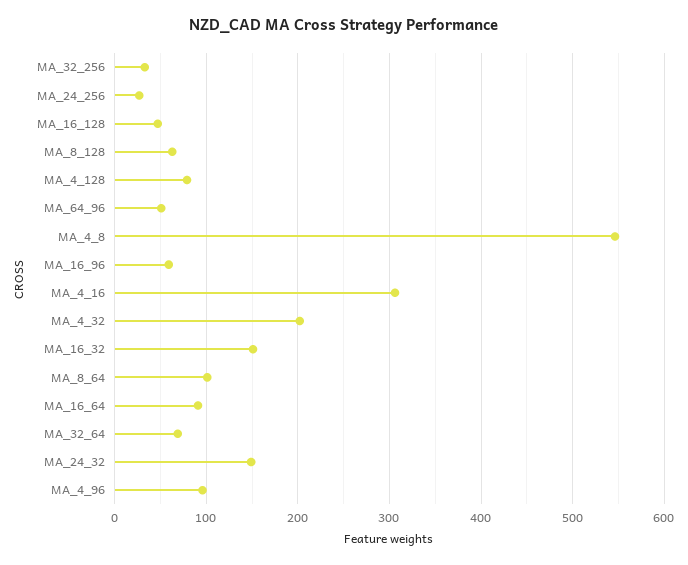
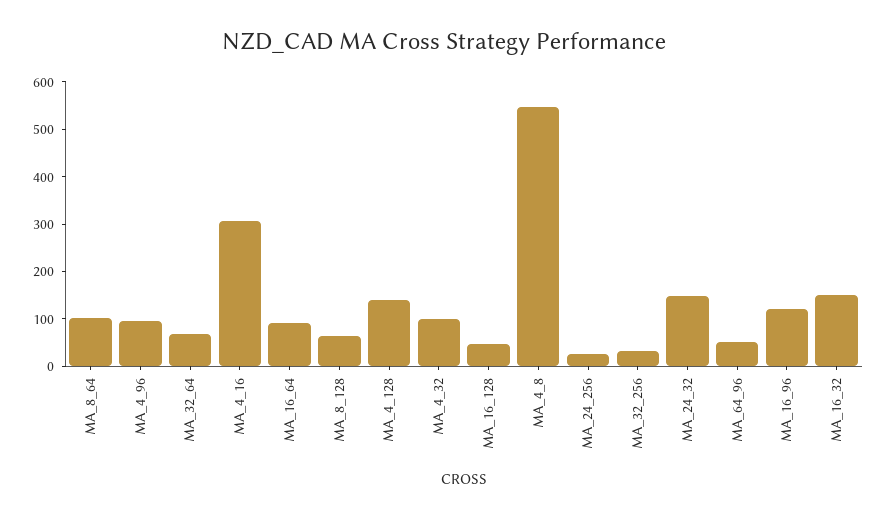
  {
    "MA_32_256": 30,
    "MA_24_256": 30,
    "MA_16_128": 50,
    "MA_8_128": 60,
-   "MA_4_128": 80,
+   "MA_4_128": 140,
    "MA_64_96": 50,
    "MA_4_8": 550,
-   "MA_16_96": 60,
+   "MA_16_96": 120,
    "MA_4_16": 310,
-   "MA_4_32": 200,
+   "MA_4_32": 100,
    "MA_16_32": 150,
    "MA_8_64": 100,
    "MA_16_64": 90,
    "MA_32_64": 70,
    "MA_24_32": 150,
    "MA_4_96": 100
  }

